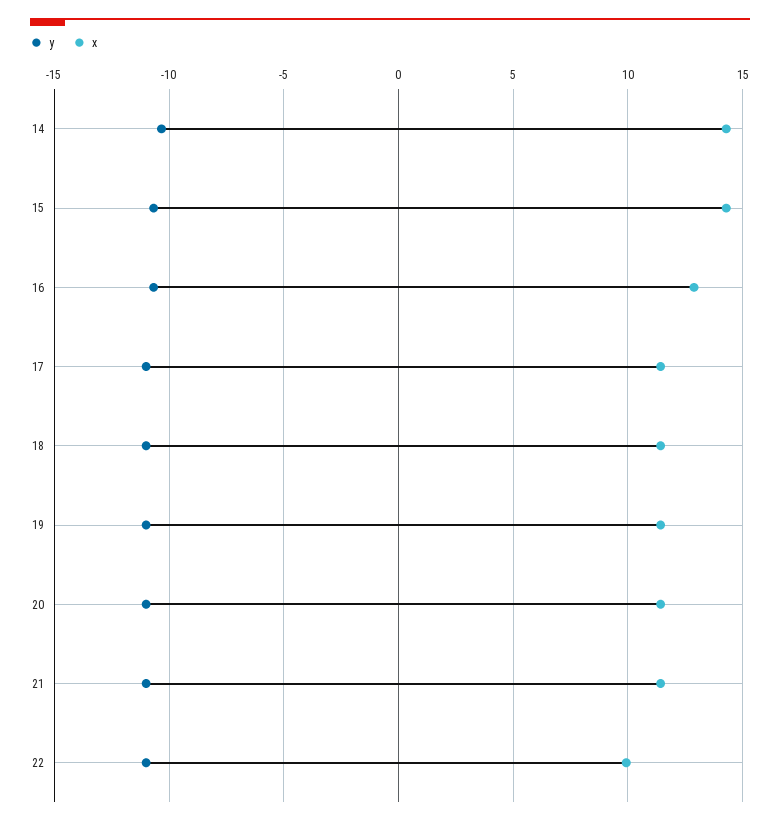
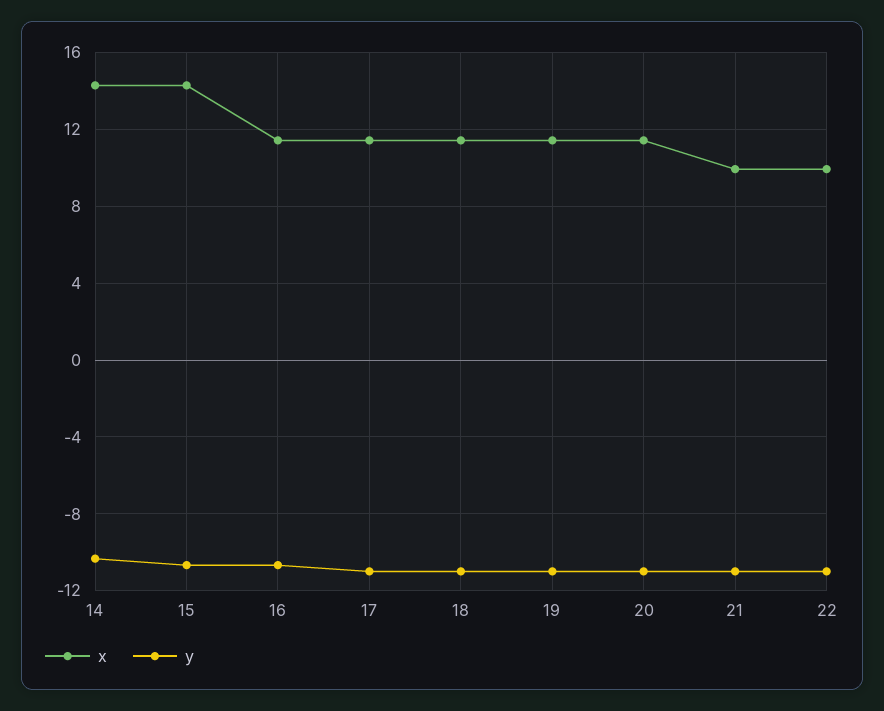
  {
    "y": {
      "14": -10.5,
      "15": -10.5,
      "16": -10.5,
      "17": -11,
      "18": -11,
      "19": -11,
      "20": -11,
      "21": -11,
      "22": -11
    },
    "x": {
      "14": 14.5,
      "15": 14.5,
-     "16": 13,
+     "16": 11.5,
      "17": 11.5,
      "18": 11.5,
      "19": 11.5,
      "20": 11.5,
-     "21": 11.5,
+     "21": 10,
      "22": 10
    }
  }

